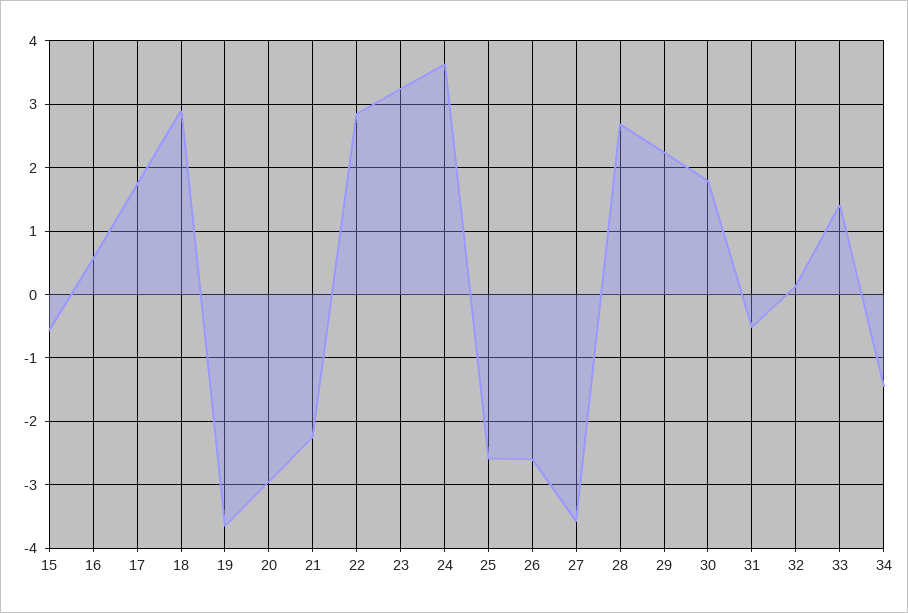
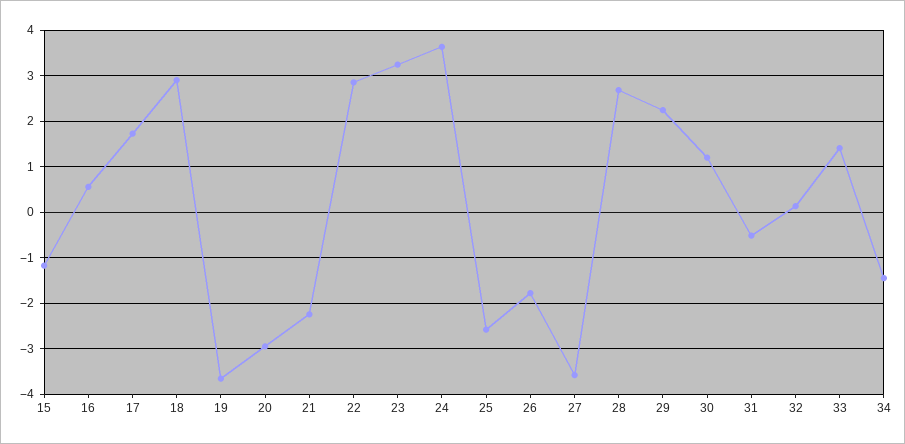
  {
-   "15": -0.6,
+   "15": -1.2,
    "16": 0.6,
    "17": 1.7,
    "18": 2.9,
    "19": -3.7,
    "20": -3,
    "21": -2.2,
    "22": 2.9,
    "23": 3.2,
    "24": 3.6,
    "25": -2.6,
-   "26": -2.6,
+   "26": -1.8,
    "27": -3.6,
    "28": 2.7,
    "29": 2.2,
-   "30": 1.8,
+   "30": 1.2,
    "31": -0.5,
    "32": 0.1,
    "33": 1.4,
    "34": -1.5
  }

